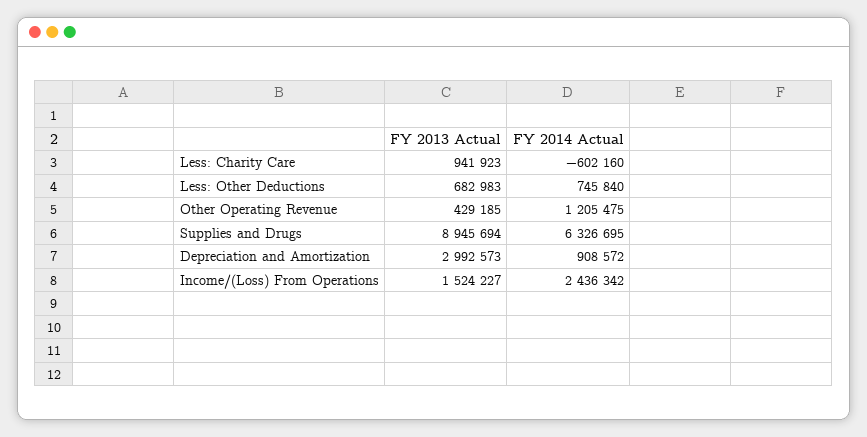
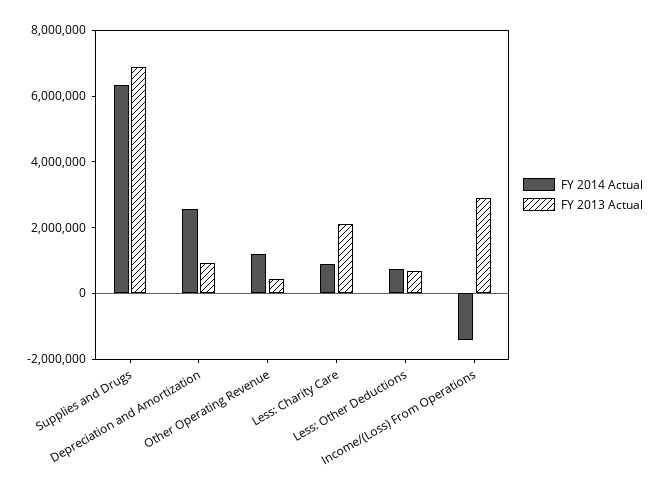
  {
    "FY 2013 Actual": {
-     "Less: Charity Care": 941923,
+     "Less: Charity Care": 2000000,
      "Less: Other Deductions": 682983,
      "Other Operating Revenue": 429185,
-     "Supplies and Drugs": 8945694,
+     "Supplies and Drugs": 7000000,
-     "Depreciation and Amortization": 2992573,
+     "Depreciation and Amortization": 1000000,
-     "Income/(Loss) From Operations": 1524227
+     "Income/(Loss) From Operations": 3000000
    },
    "FY 2014 Actual": {
-     "Less: Charity Care": -602160,
+     "Less: Charity Care": 1000000,
      "Less: Other Deductions": 745840,
      "Other Operating Revenue": 1205475,
      "Supplies and Drugs": 6326695,
-     "Depreciation and Amortization": 908572,
+     "Depreciation and Amortization": 2500000,
-     "Income/(Loss) From Operations": 2436342
+     "Income/(Loss) From Operations": -1500000
    }
  }

